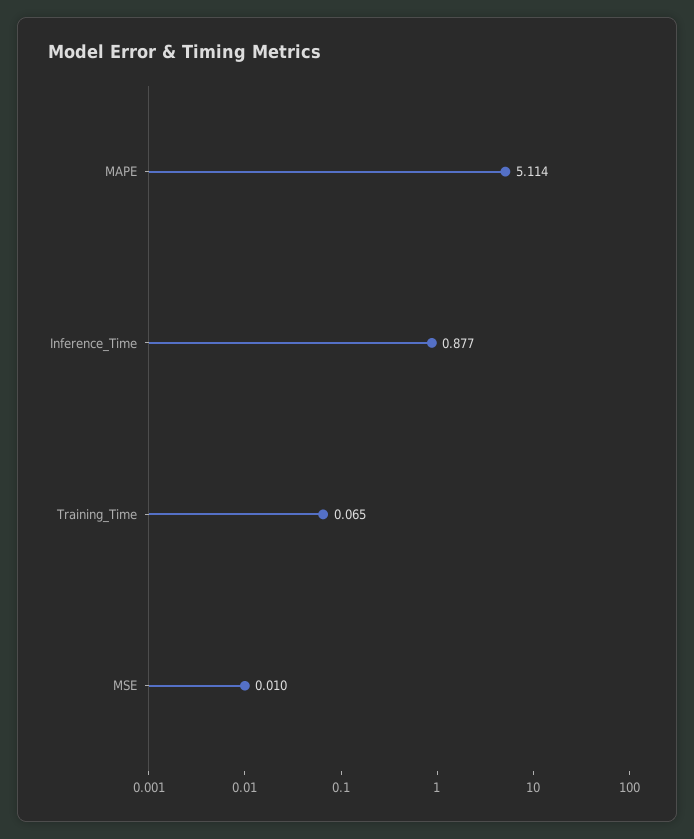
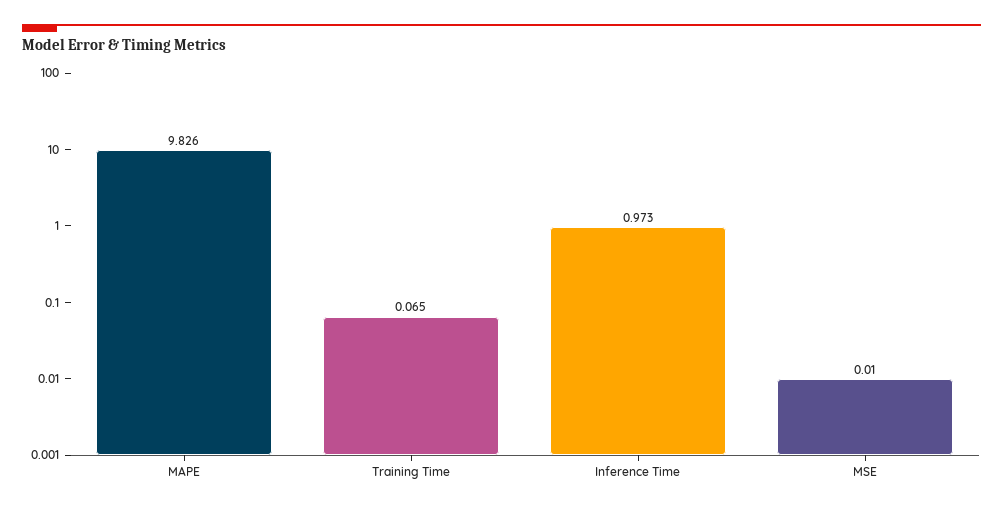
  {
-   "MAPE": 5.114,
+   "MAPE": 9.826,
-   "Inference_Time": 0.877,
+   "Inference_Time": 0.973,
    "Training_Time": 0.065,
    "MSE": 0.01
  }

